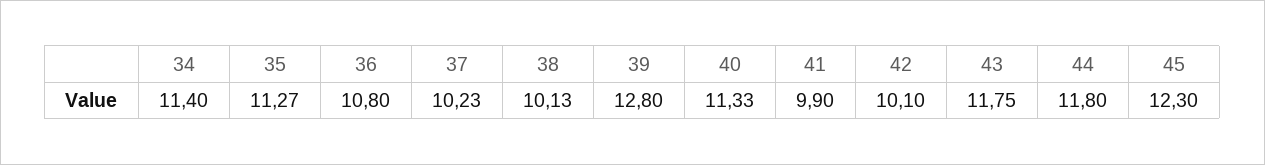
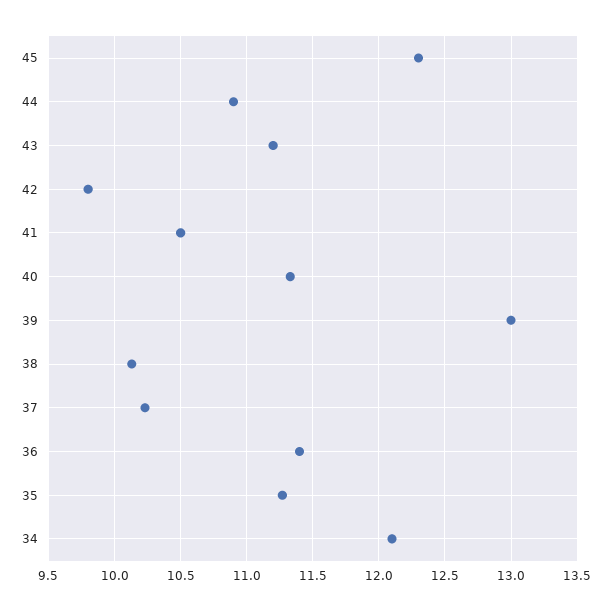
  {
-   "34": 11.4,
+   "34": 12.1,
    "35": 11.27,
-   "36": 10.8,
+   "36": 11.4,
    "37": 10.23,
    "38": 10.13,
-   "39": 12.8,
+   "39": 13,
    "40": 11.33,
-   "41": 9.9,
+   "41": 10.5,
-   "42": 10.1,
+   "42": 9.8,
-   "43": 11.75,
+   "43": 11.2,
-   "44": 11.8,
+   "44": 10.9,
    "45": 12.3
  }

